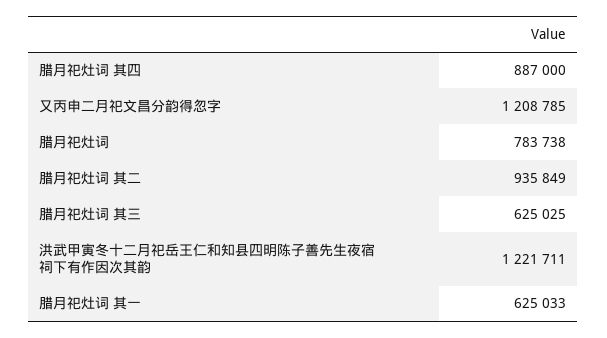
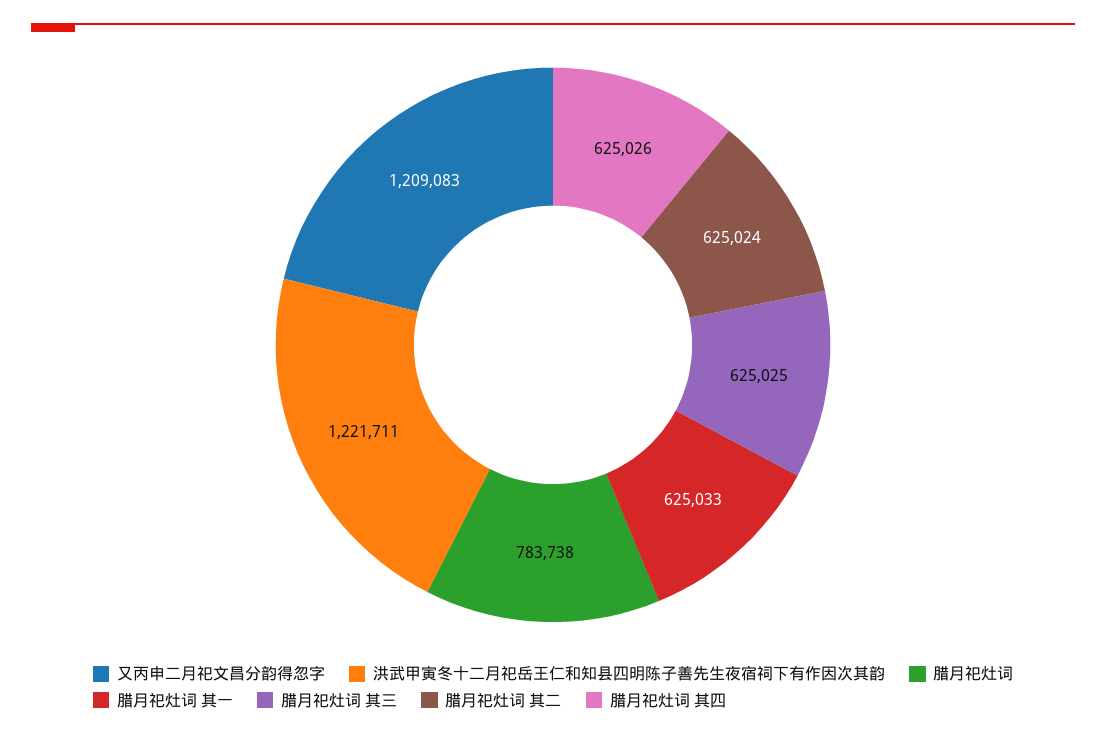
  {
-   "腊月祀灶词 其四": 887000,
+   "腊月祀灶词 其四": 625026,
-   "又丙申二月祀文昌分韵得忽字": 1208785,
+   "又丙申二月祀文昌分韵得忽字": 1209083,
    "腊月祀灶词": 783738,
-   "腊月祀灶词 其二": 935849,
+   "腊月祀灶词 其二": 625024,
    "腊月祀灶词 其三": 625025,
    "洪武甲寅冬十二月祀岳王仁和知县四明陈子善先生夜宿祠下有作因次其韵": 1221711,
    "腊月祀灶词 其一": 625033
  }

